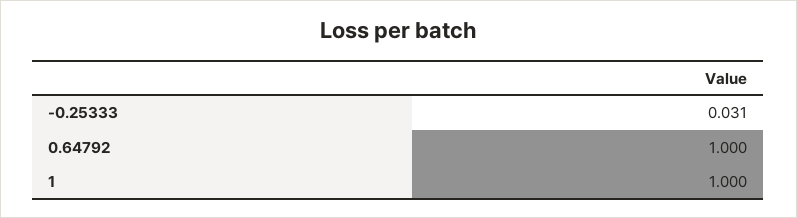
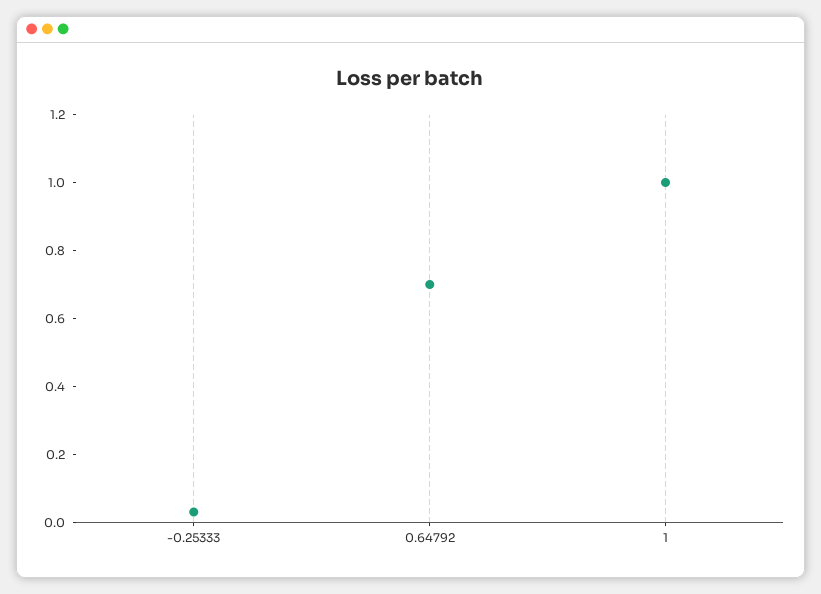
  {
    "-0.25333": 0.031,
-   "0.64792": 1,
+   "0.64792": 0.7,
    "1": 1
  }

